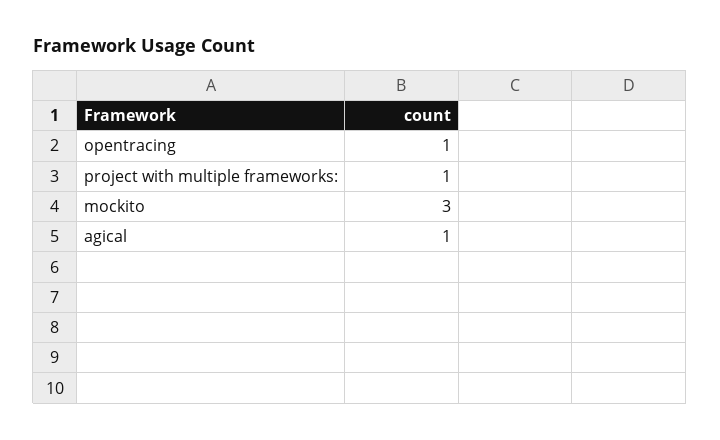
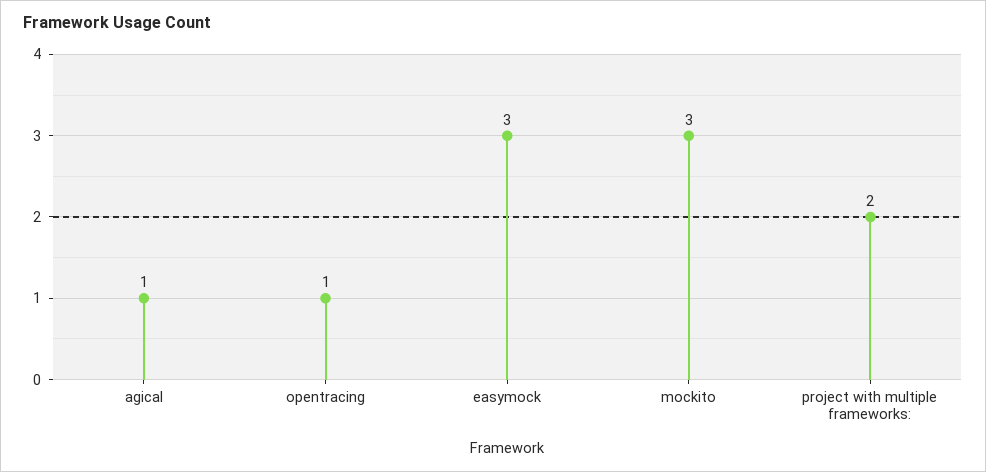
  {
    "opentracing": 1,
-   "project with multiple frameworks:": 1,
+   "project with multiple frameworks:": 2,
    "mockito": 3,
-   "agical": 1
+   "agical": 1,
+   "easymock": 3
  }

